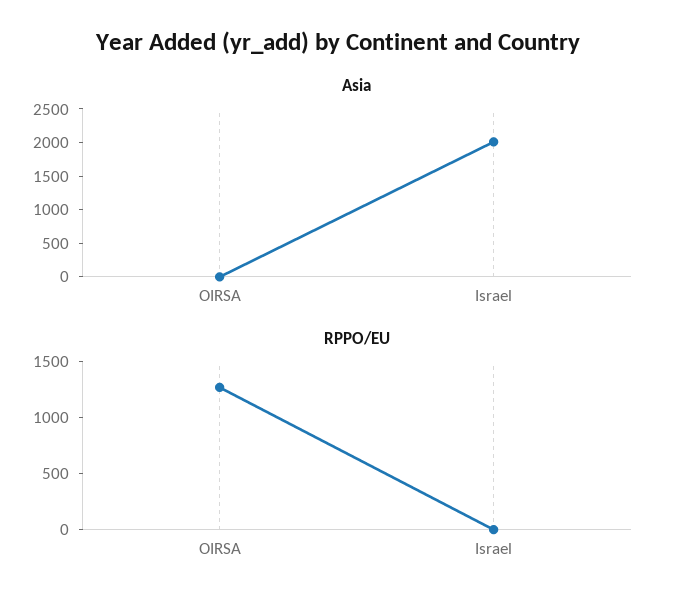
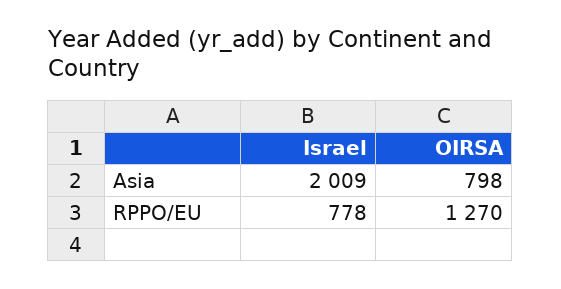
  {
    "Asia": {
-     "OIRSA": 0,
+     "OIRSA": 798,
      "Israel": 2009
    },
    "RPPO/EU": {
      "OIRSA": 1270,
-     "Israel": 0
+     "Israel": 778
    }
  }

